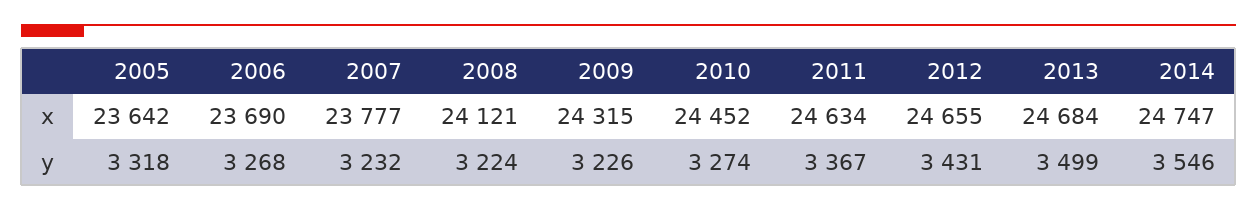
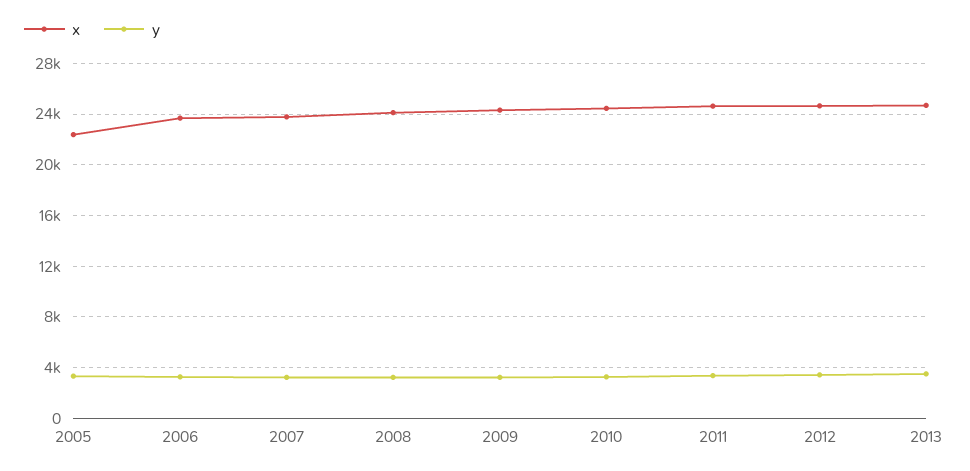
  {
    "x": {
-     "2005": 23642,
+     "2005": 22500,
      "2006": 23690,
      "2007": 23777,
      "2008": 24121,
      "2009": 24315,
      "2010": 24452,
      "2011": 24634,
      "2012": 24655,
-     "2013": 24684,
+     "2013": 24684
-     "2014": 24747
    },
    "y": {
      "2005": 3318,
      "2006": 3268,
      "2007": 3232,
      "2008": 3224,
      "2009": 3226,
      "2010": 3274,
      "2011": 3367,
      "2012": 3431,
-     "2013": 3499,
+     "2013": 3499
-     "2014": 3546
    }
  }

